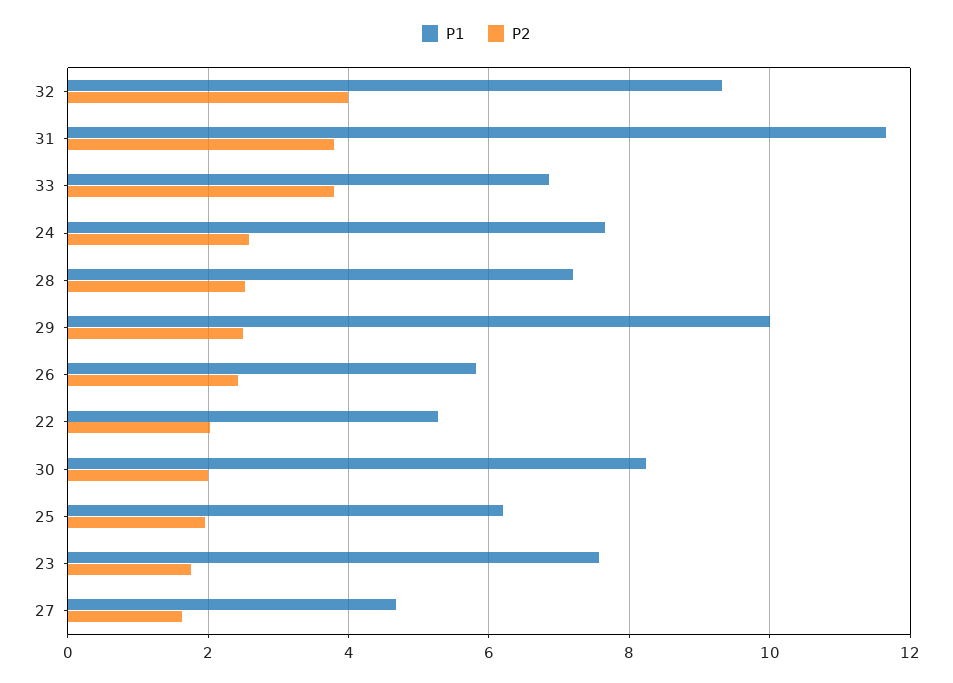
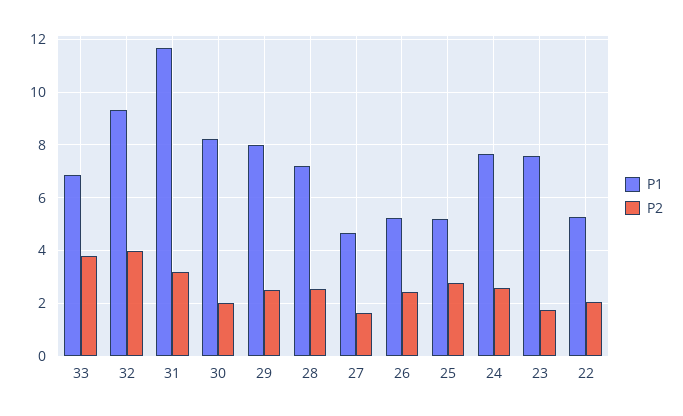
  {
    "P1": {
      "32": 9.4,
      "31": 11.6,
      "33": 6.8,
      "24": 7.6,
      "28": 7.2,
-     "29": 10,
+     "29": 8,
-     "26": 5.8,
+     "26": 5.25,
      "22": 5.2,
      "30": 8.2,
-     "25": 6.2,
+     "25": 5.25,
      "23": 7.6,
      "27": 4.6
    },
    "P2": {
      "32": 4,
-     "31": 3.8,
+     "31": 3.25,
      "33": 3.8,
      "24": 2.6,
      "28": 2.6,
      "29": 2.6,
      "26": 2.4,
      "22": 2,
      "30": 2,
-     "25": 2,
+     "25": 2.75,
      "23": 1.8,
      "27": 1.6
    }
  }

